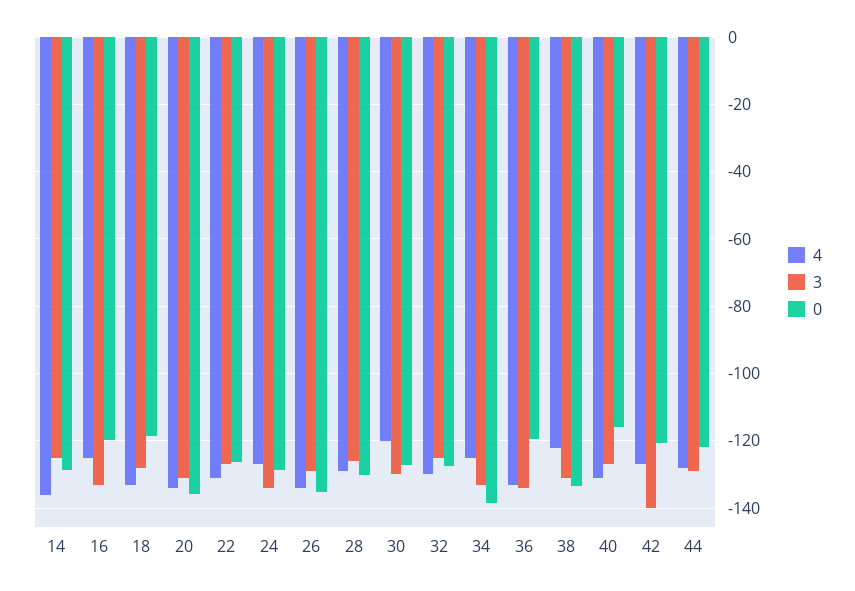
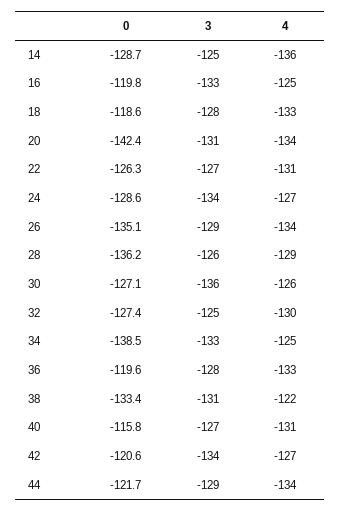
  {
    "4": {
      "14": -136,
      "16": -125,
      "18": -133,
      "20": -134,
      "22": -131,
      "24": -127,
      "26": -134,
      "28": -129,
-     "30": -120,
+     "30": -126,
      "32": -130,
      "34": -125,
      "36": -133,
      "38": -122,
      "40": -131,
      "42": -127,
-     "44": -128
+     "44": -134
    },
    "3": {
      "14": -125,
      "16": -133,
      "18": -128,
      "20": -131,
      "22": -127,
      "24": -134,
      "26": -129,
      "28": -126,
-     "30": -130,
+     "30": -136,
      "32": -125,
      "34": -133,
-     "36": -134,
+     "36": -128,
      "38": -131,
      "40": -127,
-     "42": -140,
+     "42": -134,
      "44": -129
    },
    "0": {
      "14": -128.7,
      "16": -119.8,
      "18": -118.6,
-     "20": -136,
+     "20": -142.4,
      "22": -126.3,
      "24": -128.6,
      "26": -135.1,
-     "28": -130,
+     "28": -136.2,
      "30": -127.1,
      "32": -127.4,
      "34": -138.5,
      "36": -119.6,
      "38": -133.4,
      "40": -115.8,
      "42": -120.6,
      "44": -121.7
    }
  }

